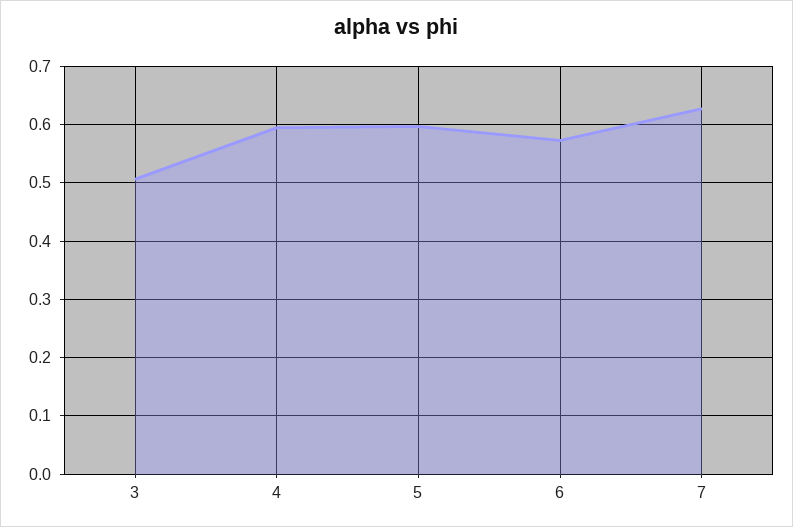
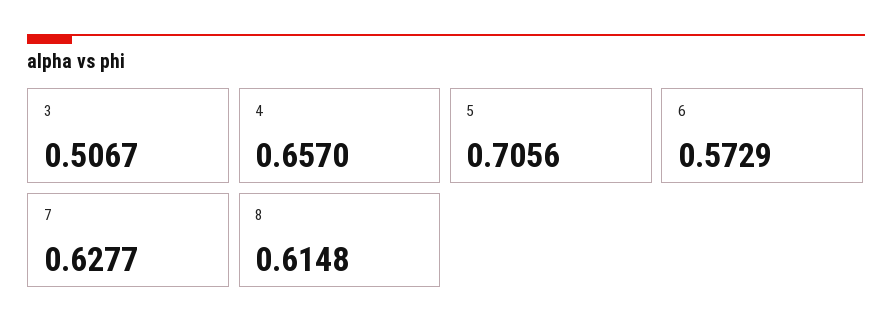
  {
    "3": 0.5067,
-   "4": 0.6,
+   "4": 0.657,
-   "5": 0.6,
+   "5": 0.7056,
    "6": 0.5729,
-   "7": 0.6277
+   "7": 0.6277,
+   "8": 0.6148
  }

